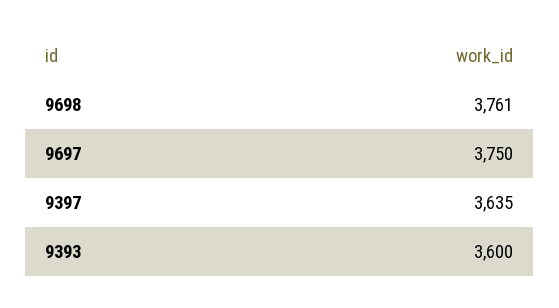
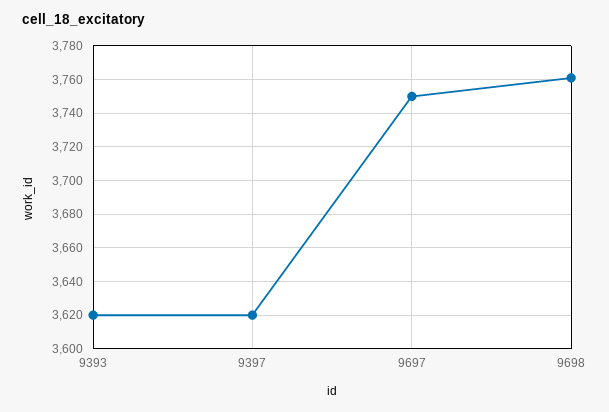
  {
    "9698": 3761,
    "9697": 3750,
-   "9397": 3635,
+   "9397": 3620,
-   "9393": 3600
+   "9393": 3620
  }

